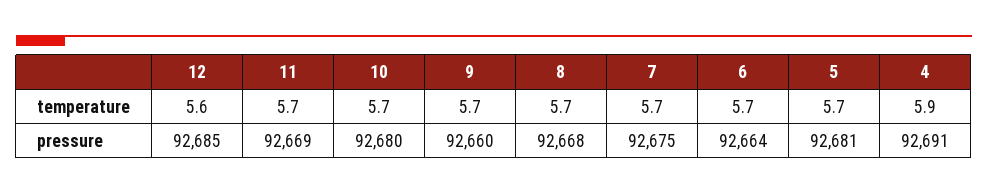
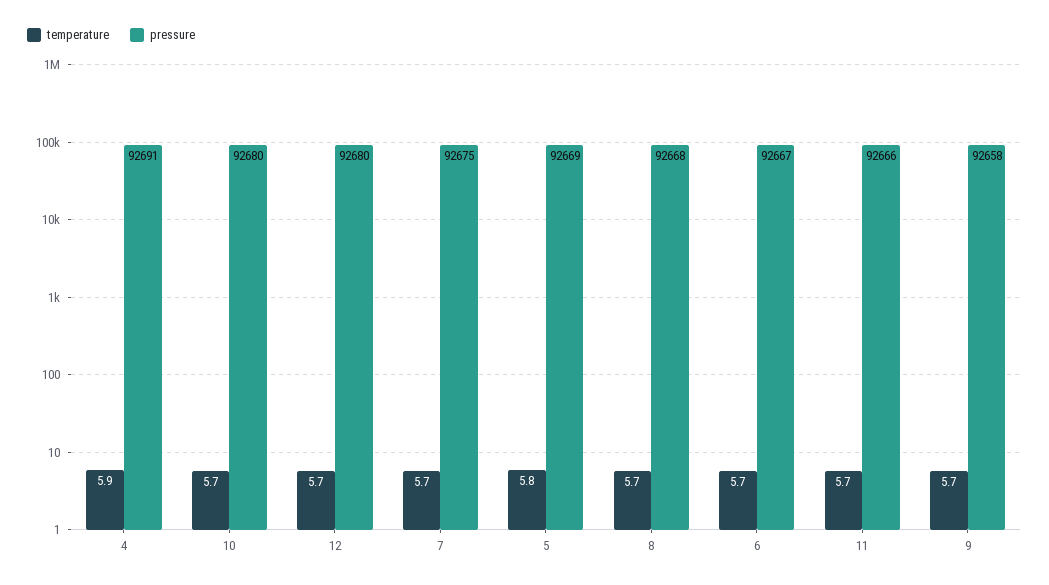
  {
    "temperature": {
-     "12": 5.6,
+     "12": 5.7,
      "11": 5.7,
      "10": 5.7,
      "9": 5.7,
      "8": 5.7,
      "7": 5.7,
      "6": 5.7,
-     "5": 5.7,
+     "5": 5.8,
      "4": 5.9
    },
    "pressure": {
-     "12": 92685,
+     "12": 92680,
-     "11": 92669,
+     "11": 92666,
      "10": 92680,
-     "9": 92660,
+     "9": 92658,
      "8": 92668,
      "7": 92675,
-     "6": 92664,
+     "6": 92667,
-     "5": 92681,
+     "5": 92669,
      "4": 92691
    }
  }

